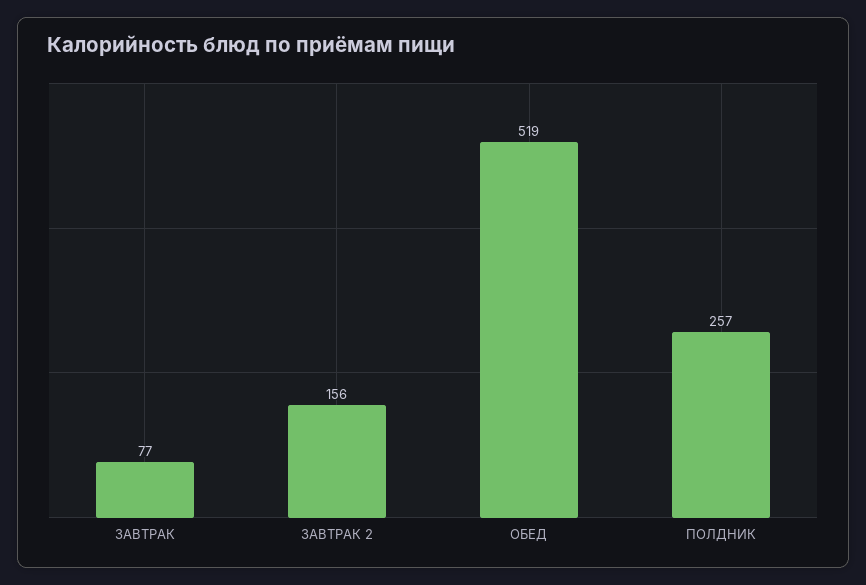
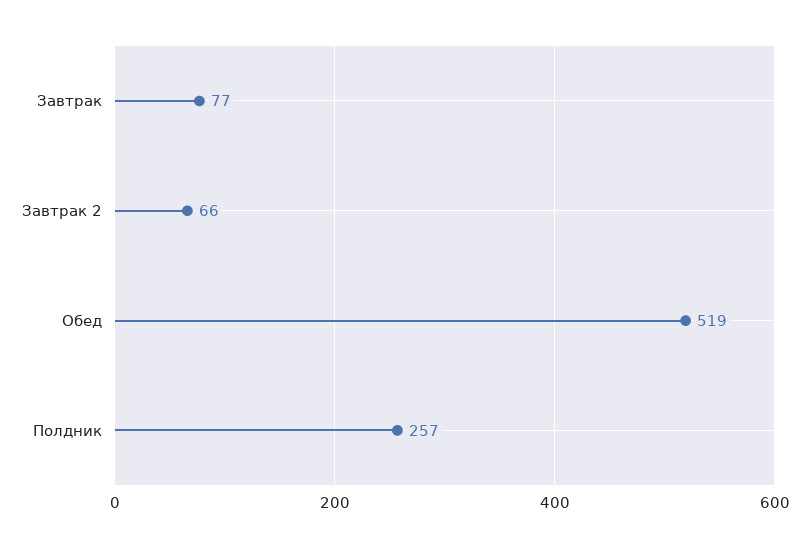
  {
    "ЗАВТРАК": 77,
-   "ЗАВТРАК 2": 156,
+   "ЗАВТРАК 2": 66,
    "ОБЕД": 519,
    "ПОЛДНИК": 257
  }

